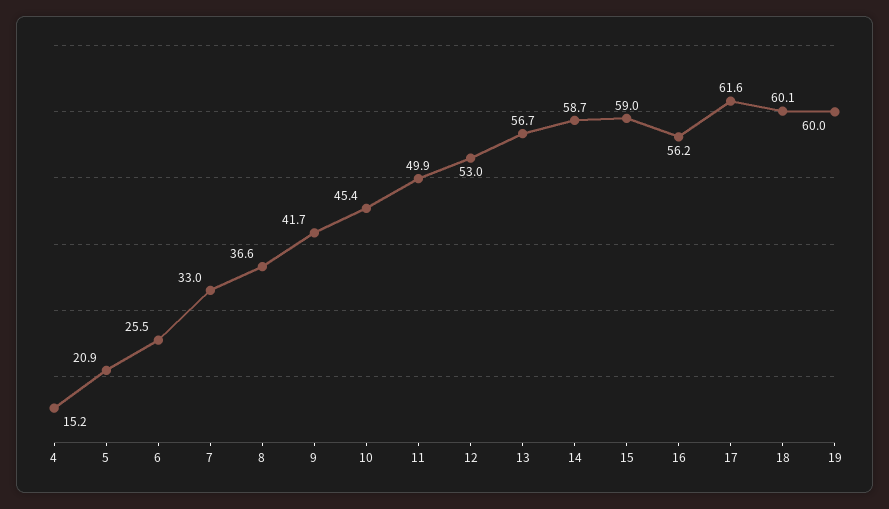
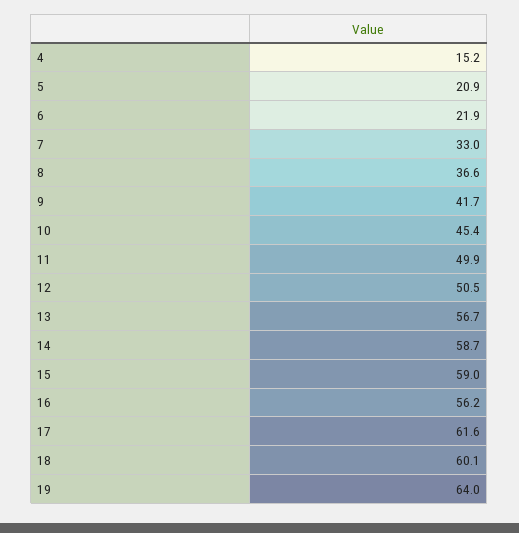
  {
    "4": 15.2,
    "5": 20.9,
-   "6": 25.5,
+   "6": 21.9,
    "7": 33,
    "8": 36.6,
    "9": 41.7,
    "10": 45.4,
    "11": 49.9,
-   "12": 53,
+   "12": 50.5,
    "13": 56.7,
    "14": 58.7,
    "15": 59,
    "16": 56.2,
    "17": 61.6,
    "18": 60.1,
-   "19": 60
+   "19": 64
  }

